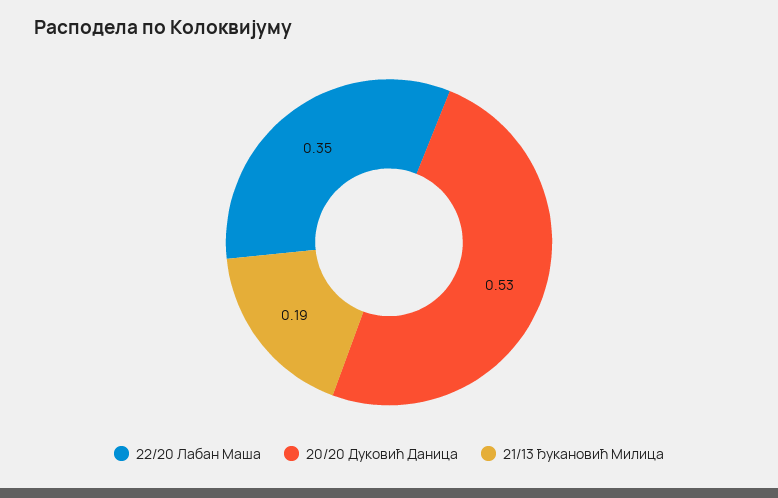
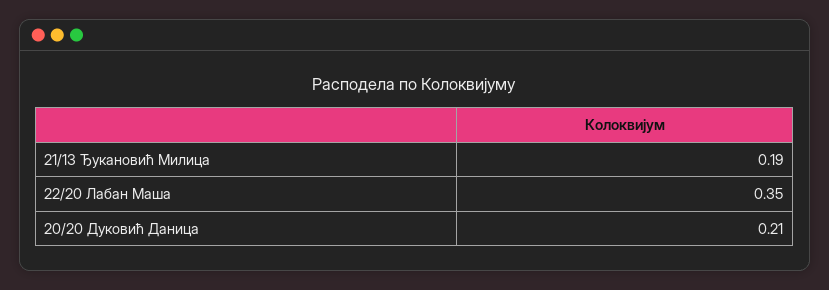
  {
    "22/20 Лабан Маша": 0.35,
-   "20/20 Дуковић Даница": 0.53,
+   "20/20 Дуковић Даница": 0.21,
    "21/13 Ђукановић Милица": 0.19
  }

